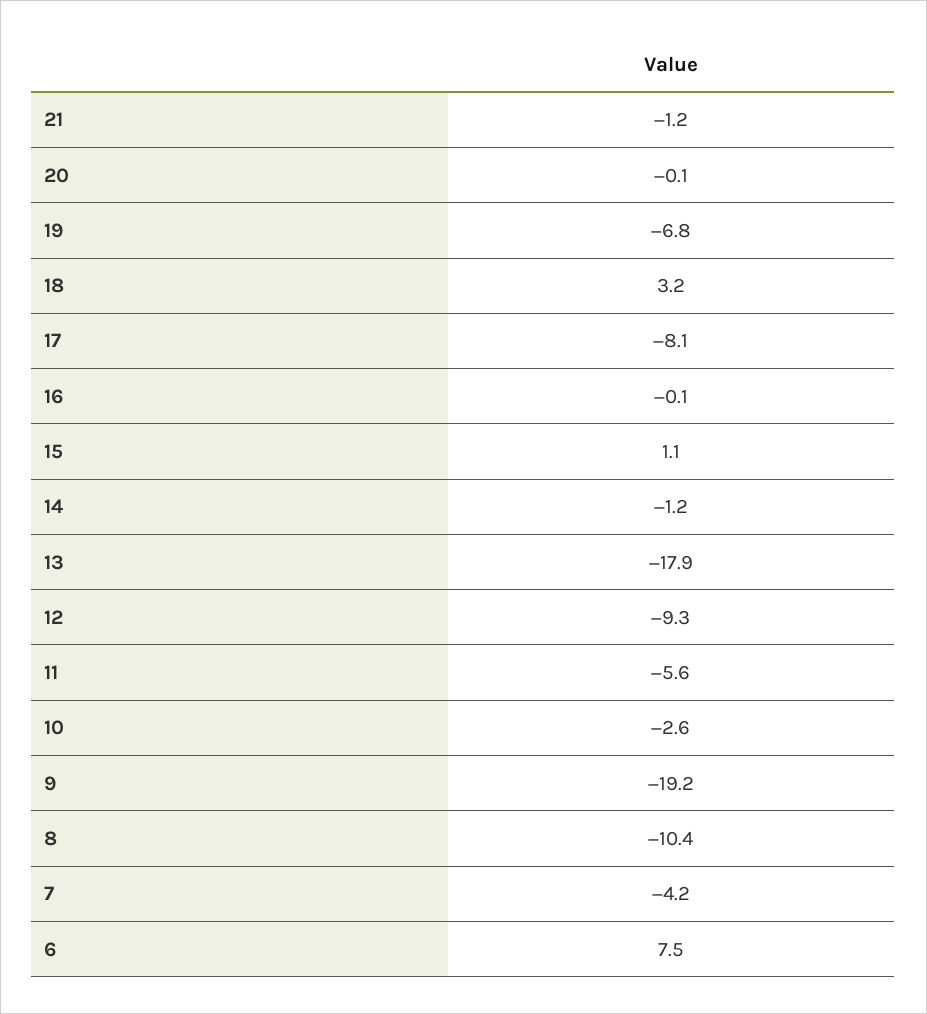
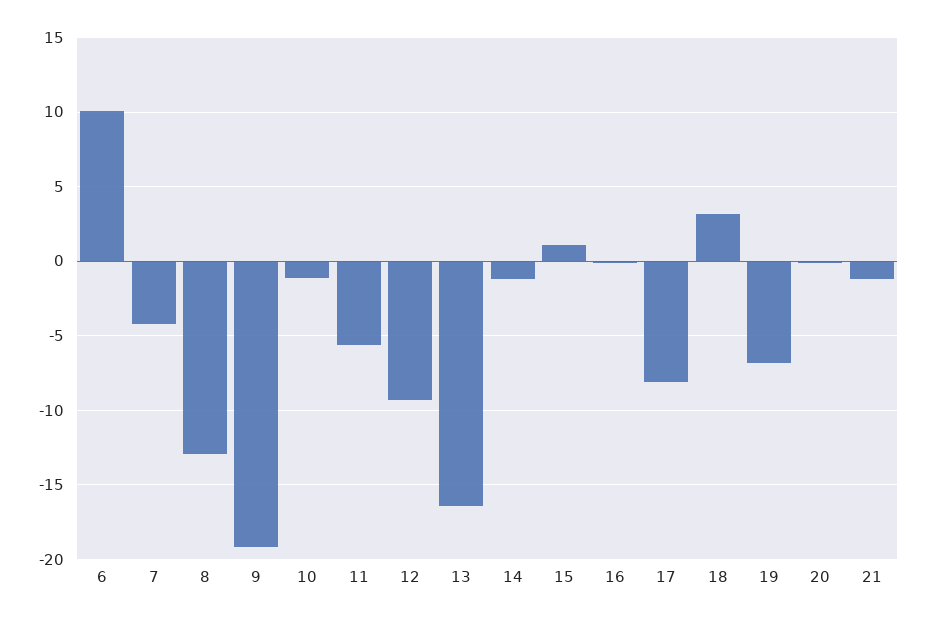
  {
    "21": -1.2,
    "20": -0.1,
    "19": -6.8,
    "18": 3.2,
    "17": -8.1,
    "16": -0.1,
    "15": 1.1,
    "14": -1.2,
-   "13": -17.9,
+   "13": -16.5,
    "12": -9.3,
    "11": -5.6,
-   "10": -2.6,
+   "10": -1,
    "9": -19.2,
-   "8": -10.4,
+   "8": -13,
    "7": -4.2,
-   "6": 7.5
+   "6": 10
  }

